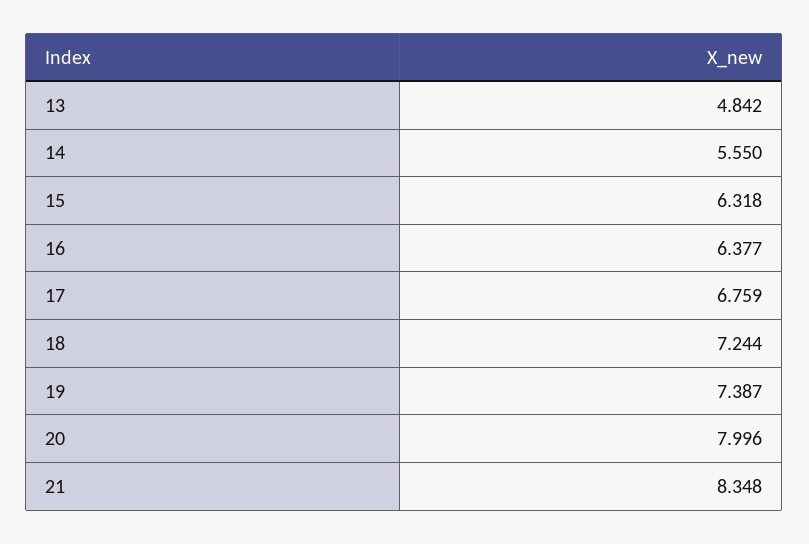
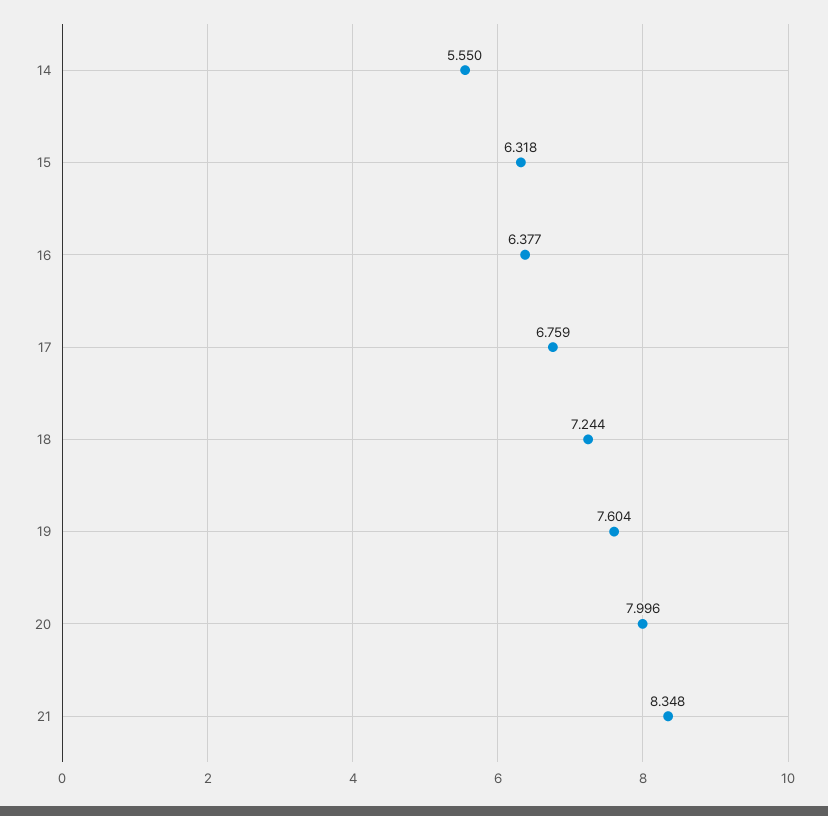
  {
-   "13": 4.842,
    "14": 5.55,
    "15": 6.318,
    "16": 6.377,
    "17": 6.759,
    "18": 7.244,
-   "19": 7.387,
+   "19": 7.604,
    "20": 7.996,
    "21": 8.348
  }

